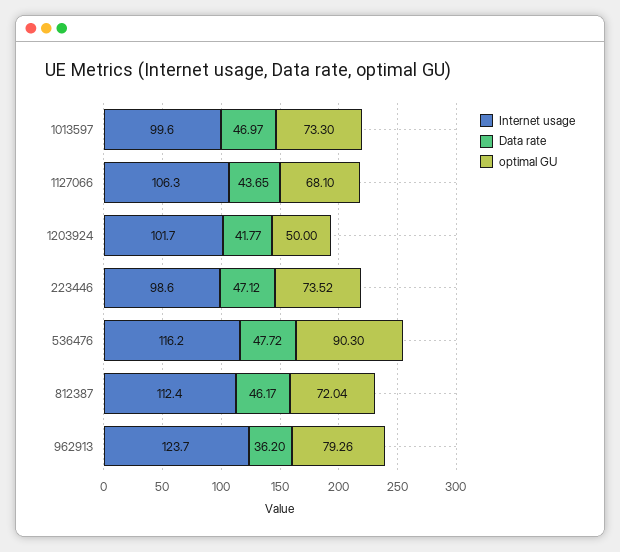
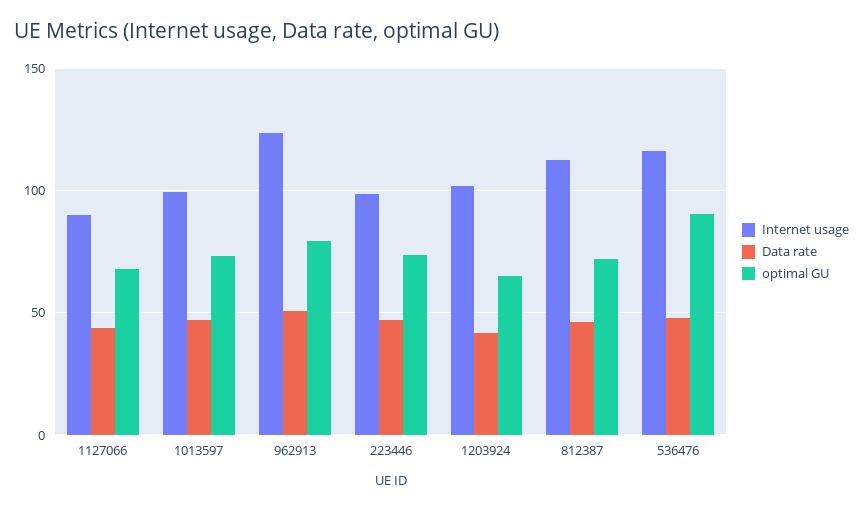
  {
    "Internet usage": {
      "1013597": 99.6,
-     "1127066": 106.3,
+     "1127066": 90,
      "1203924": 101.7,
      "223446": 98.6,
      "536476": 116.2,
      "812387": 112.4,
      "962913": 123.7
    },
    "Data rate": {
      "1013597": 46.97,
      "1127066": 43.65,
      "1203924": 41.77,
      "223446": 47.12,
      "536476": 47.72,
      "812387": 46.17,
-     "962913": 36.2
+     "962913": 50
    },
    "optimal GU": {
      "1013597": 73.3,
      "1127066": 68.1,
-     "1203924": 50,
+     "1203924": 65,
      "223446": 73.52,
      "536476": 90.3,
      "812387": 72.04,
      "962913": 79.26
    }
  }

